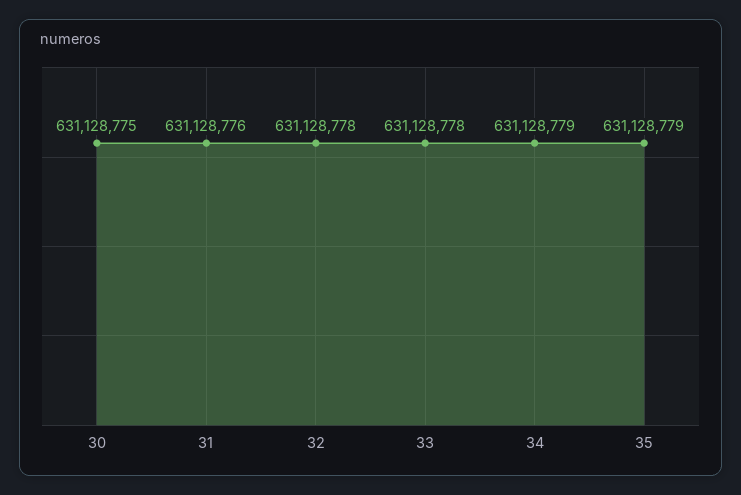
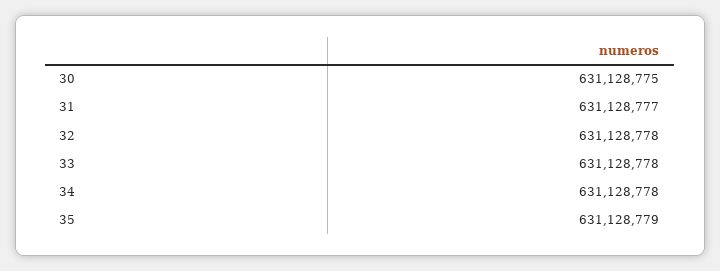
  {
    "30": 631128775,
-   "31": 631128776,
+   "31": 631128777,
    "32": 631128778,
    "33": 631128778,
-   "34": 631128779,
+   "34": 631128778,
    "35": 631128779
  }

